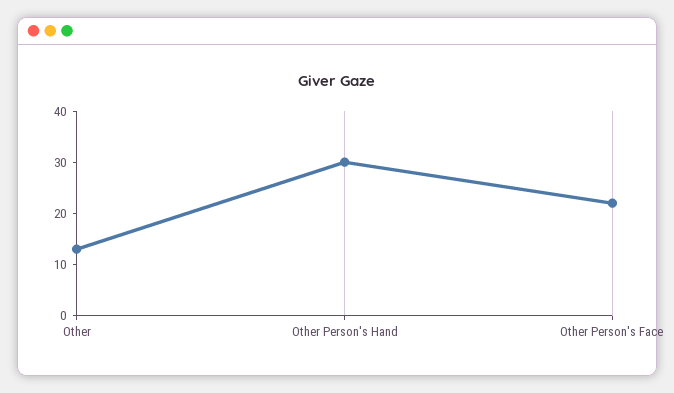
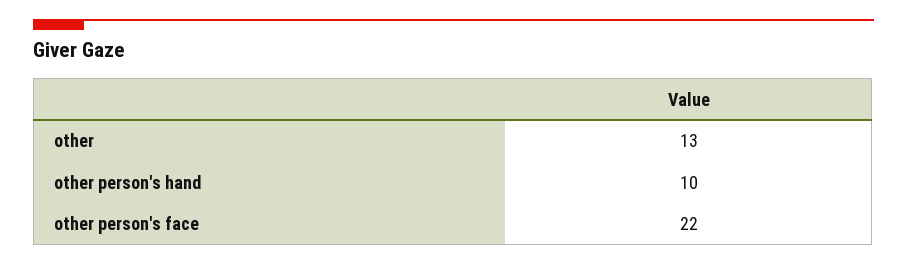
  {
    "Other": 13,
-   "Other Person's Hand": 30,
+   "Other Person's Hand": 10,
    "Other Person's Face": 22
  }

